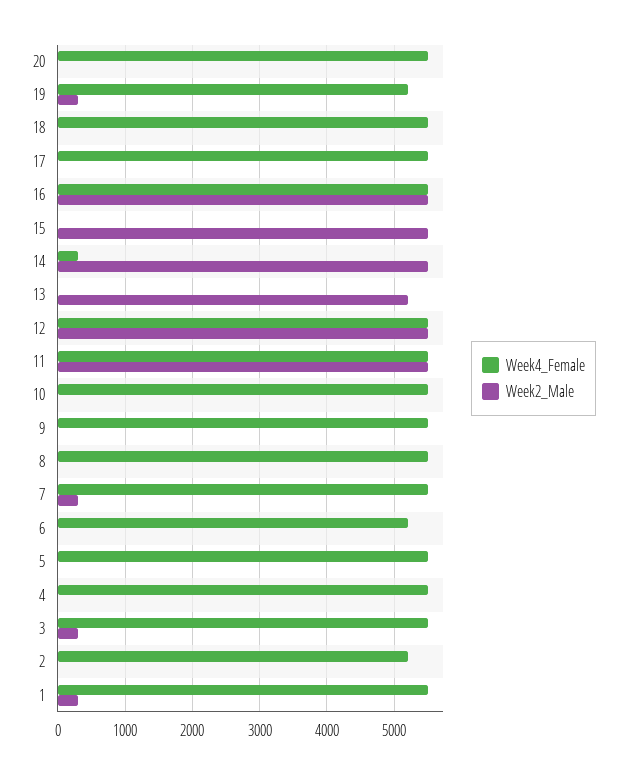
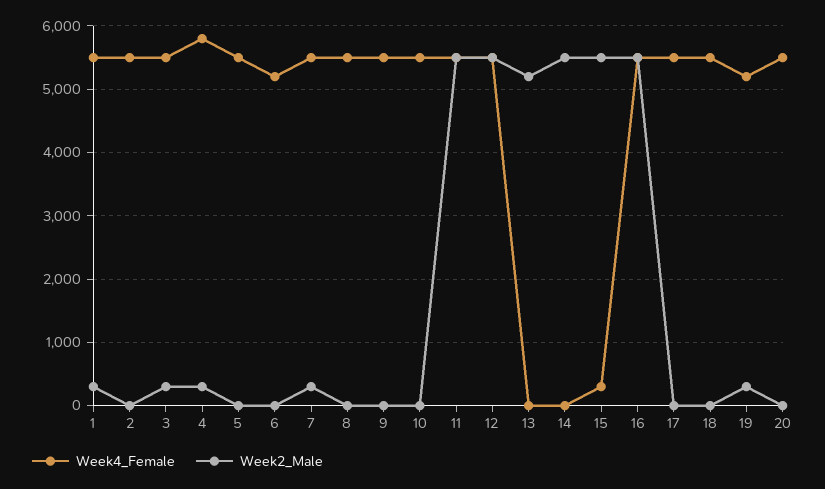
  {
    "Week4_Female": {
      "20": 5500,
      "19": 5200,
      "18": 5500,
      "17": 5500,
      "16": 5500,
-     "15": 0,
+     "15": 300,
-     "14": 300,
+     "14": 0,
      "13": 0,
      "12": 5500,
      "11": 5500,
      "10": 5500,
      "9": 5500,
      "8": 5500,
      "7": 5500,
      "6": 5200,
      "5": 5500,
-     "4": 5500,
+     "4": 5800,
      "3": 5500,
-     "2": 5200,
+     "2": 5500,
      "1": 5500
    },
    "Week2_Male": {
      "20": 0,
      "19": 300,
      "18": 0,
      "17": 0,
      "16": 5500,
      "15": 5500,
      "14": 5500,
      "13": 5200,
      "12": 5500,
      "11": 5500,
      "10": 0,
      "9": 0,
      "8": 0,
      "7": 300,
      "6": 0,
      "5": 0,
-     "4": 0,
+     "4": 300,
      "3": 300,
      "2": 0,
      "1": 300
    }
  }

